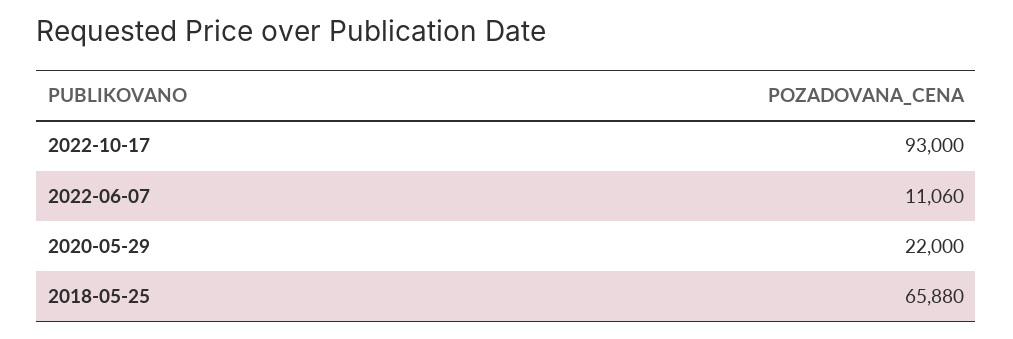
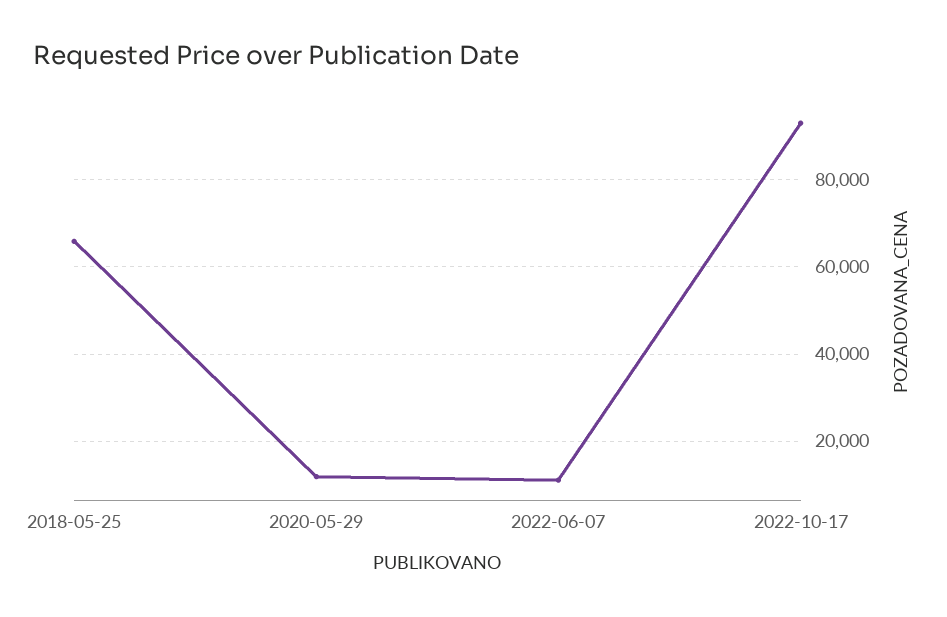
  {
    "2022-10-17": 93000,
    "2022-06-07": 11060,
-   "2020-05-29": 22000,
+   "2020-05-29": 12000,
    "2018-05-25": 65880
  }

